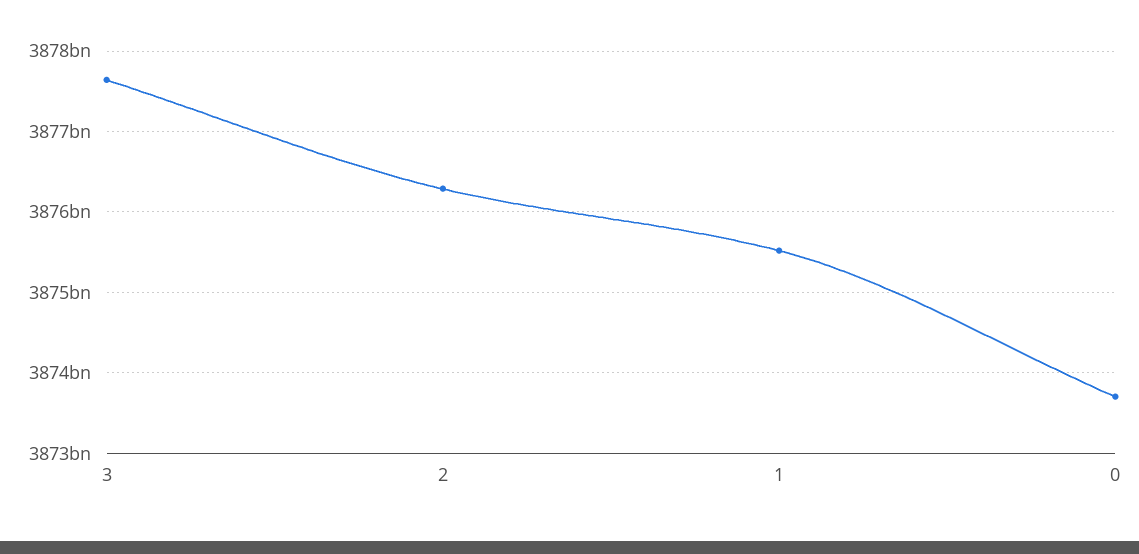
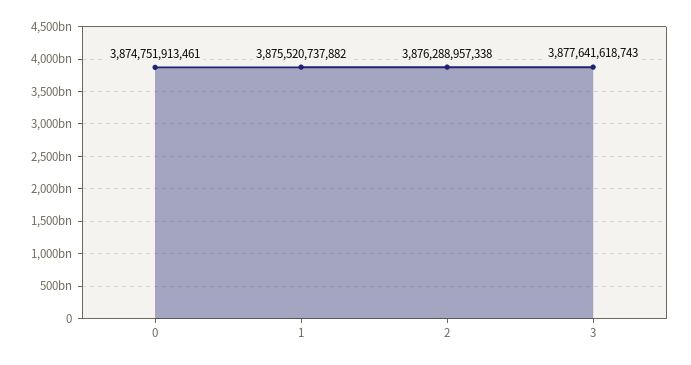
  {
    "3": 3877641618743,
    "2": 3876288957338,
    "1": 3875520737882,
-   "0": 3873700000000
+   "0": 3874751913461
  }

